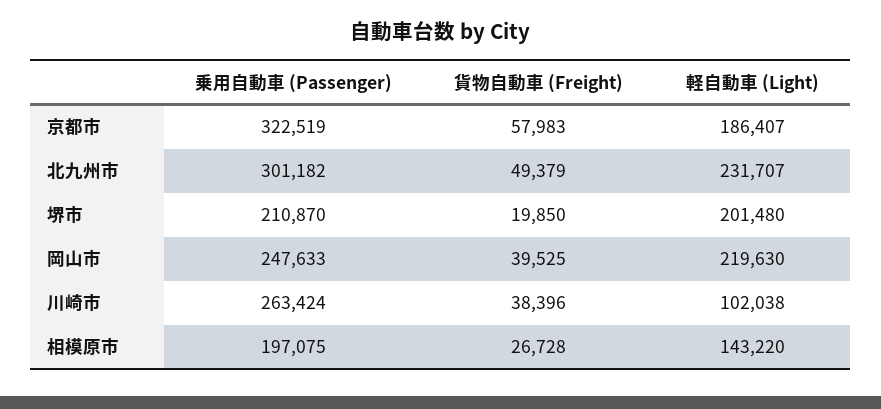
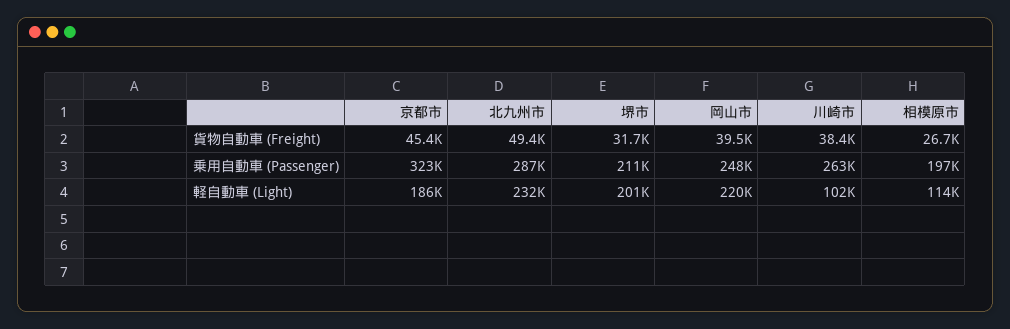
  {
    "乗用自動車 (Passenger)": {
      "京都市": 322519,
-     "北九州市": 301182,
+     "北九州市": 287000,
      "堺市": 210870,
      "岡山市": 247633,
      "川崎市": 263424,
      "相模原市": 197075
    },
    "貨物自動車 (Freight)": {
-     "京都市": 57983,
+     "京都市": 45400,
      "北九州市": 49379,
-     "堺市": 19850,
+     "堺市": 31700,
      "岡山市": 39525,
      "川崎市": 38396,
      "相模原市": 26728
    },
    "軽自動車 (Light)": {
      "京都市": 186407,
      "北九州市": 231707,
      "堺市": 201480,
      "岡山市": 219630,
      "川崎市": 102038,
-     "相模原市": 143220
+     "相模原市": 114000
    }
  }

